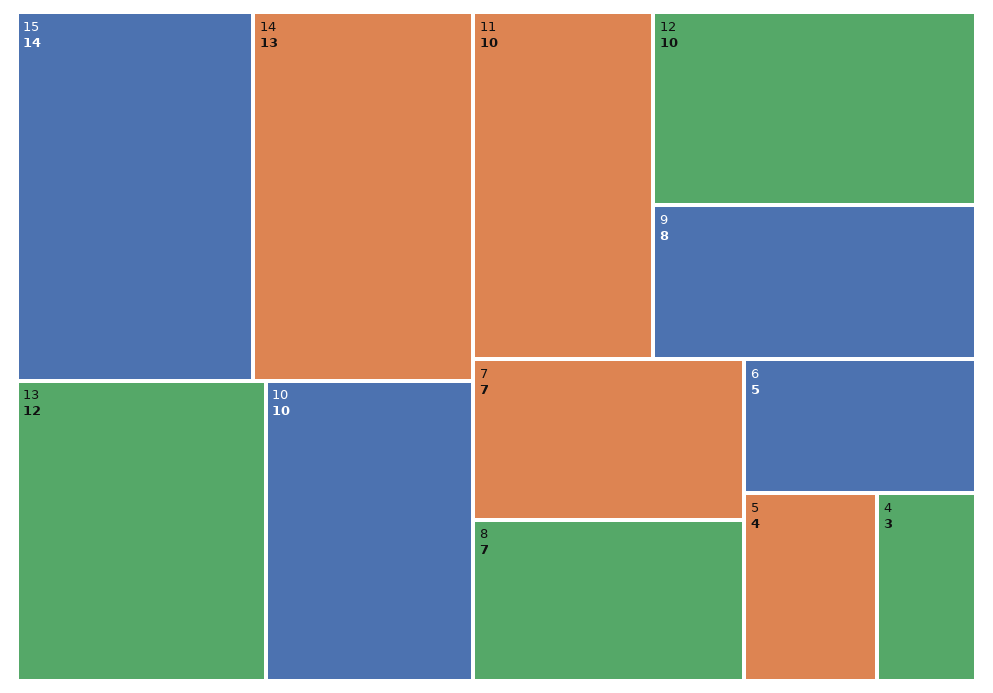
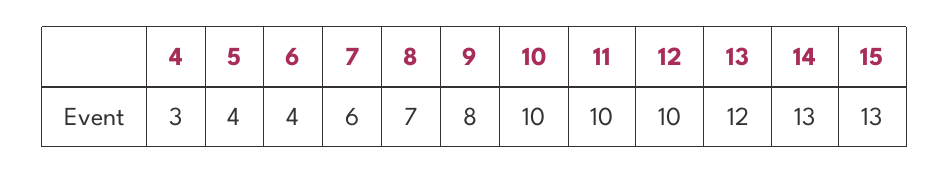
  {
-   "15": 14,
+   "15": 13,
    "14": 13,
    "13": 12,
    "10": 10,
    "11": 10,
    "12": 10,
    "9": 8,
-   "7": 7,
+   "7": 6,
    "8": 7,
-   "6": 5,
+   "6": 4,
    "5": 4,
    "4": 3
  }

